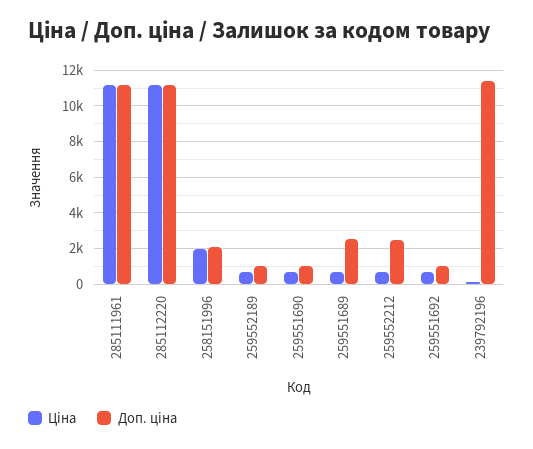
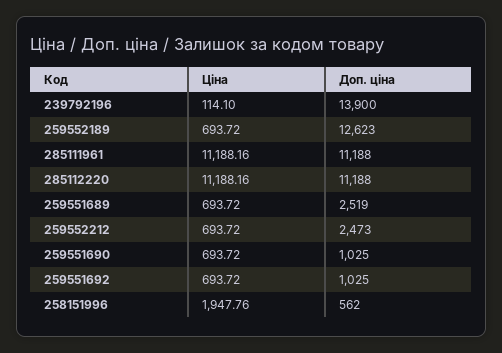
  {
    "Ціна": {
      "285111961": 11188.16,
      "285112220": 11188.16,
      "258151996": 1947.76,
      "259552189": 693.72,
      "259551690": 693.72,
      "259551689": 693.72,
      "259552212": 693.72,
      "259551692": 693.72,
      "239792196": 114.1
    },
    "Доп. ціна": {
      "285111961": 11188,
      "285112220": 11188,
-     "258151996": 2000,
+     "258151996": 562,
-     "259552189": 1000,
+     "259552189": 12623,
      "259551690": 1025,
      "259551689": 2519,
      "259552212": 2473,
      "259551692": 1025,
-     "239792196": 11500
+     "239792196": 13900
    }
  }

